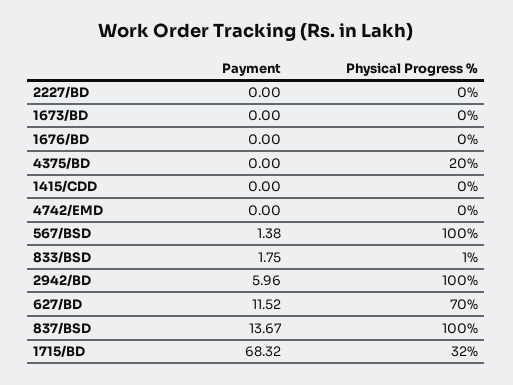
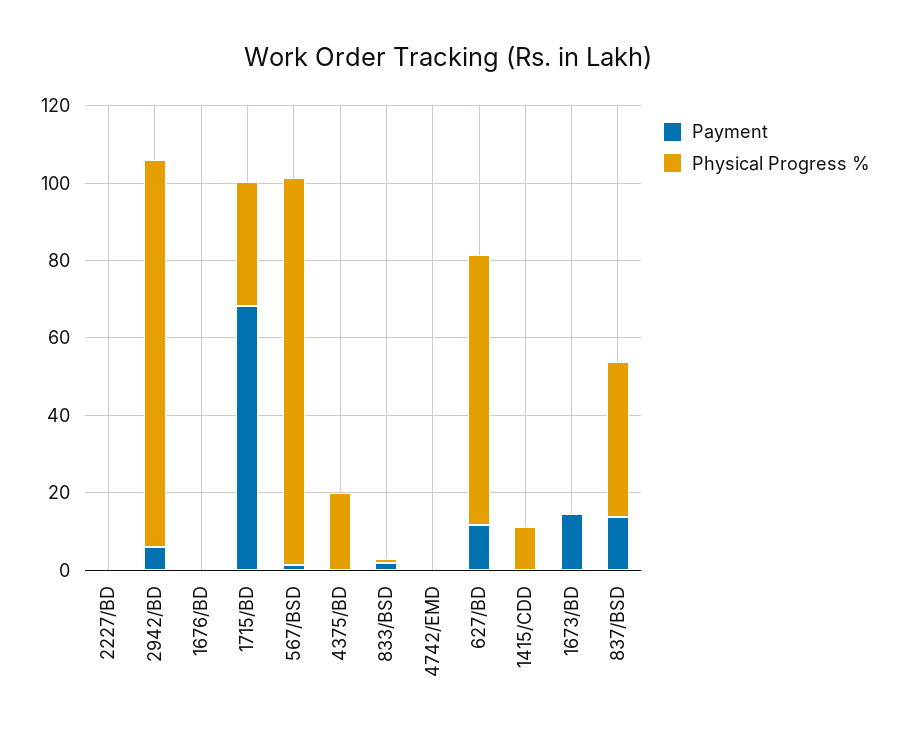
  {
    "Payment": {
      "2227/BD": 0,
-     "1673/BD": 0,
+     "1673/BD": 15,
      "1676/BD": 0,
      "4375/BD": 0,
      "1415/CDD": 0,
      "4742/EMD": 0,
      "567/BSD": 1.38,
      "833/BSD": 1.75,
      "2942/BD": 5.96,
      "627/BD": 11.52,
      "837/BSD": 13.67,
      "1715/BD": 68.32
    },
    "Physical Progress %": {
      "2227/BD": 0,
      "1673/BD": 0,
      "1676/BD": 0,
      "4375/BD": 20,
-     "1415/CDD": 0,
+     "1415/CDD": 10,
      "4742/EMD": 0,
      "567/BSD": 100,
      "833/BSD": 1,
      "2942/BD": 100,
      "627/BD": 70,
-     "837/BSD": 100,
+     "837/BSD": 40,
      "1715/BD": 32
    }
  }

